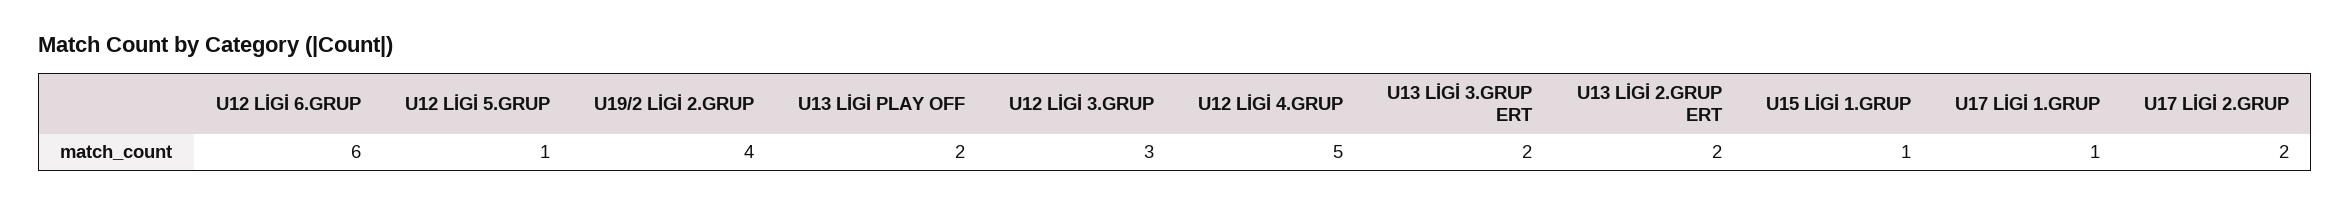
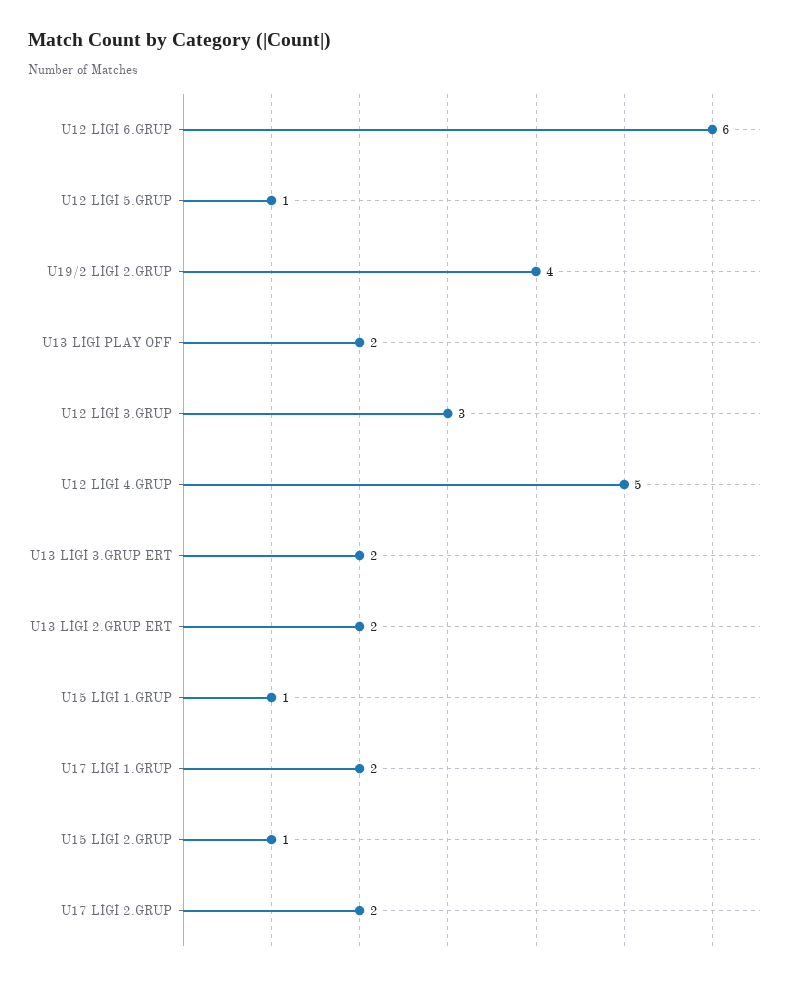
  {
    "U12 LİGİ 6.GRUP": 6,
    "U12 LİGİ 5.GRUP": 1,
    "U19/2 LİGİ 2.GRUP": 4,
    "U13 LİGİ PLAY OFF": 2,
    "U12 LİGİ 3.GRUP": 3,
    "U12 LİGİ 4.GRUP": 5,
    "U13 LİGİ 3.GRUP ERT": 2,
    "U13 LİGİ 2.GRUP ERT": 2,
    "U15 LİGİ 1.GRUP": 1,
-   "U17 LİGİ 1.GRUP": 1,
+   "U17 LİGİ 1.GRUP": 2,
-   "U17 LİGİ 2.GRUP": 2
+   "U17 LİGİ 2.GRUP": 2,
+   "U15 LİGİ 2.GRUP": 1
  }

